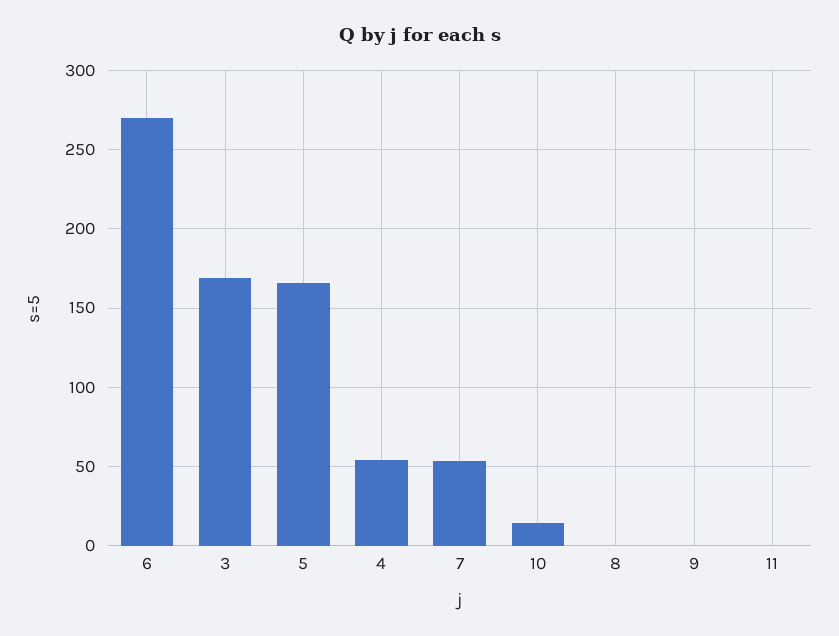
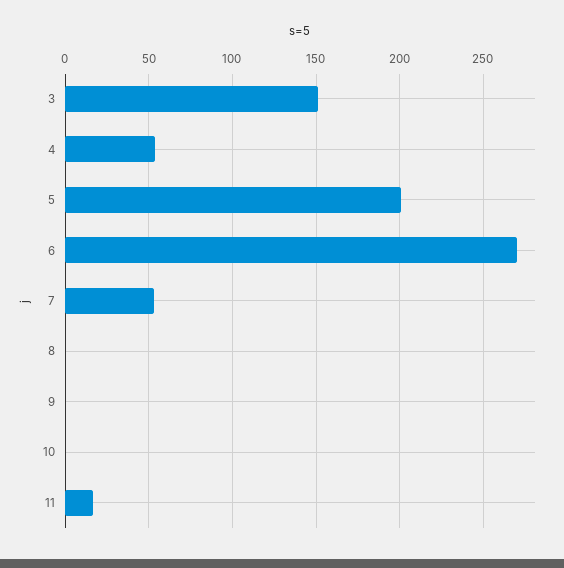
  {
    "6": 270,
-   "3": 170,
+   "3": 150,
-   "5": 165,
+   "5": 200,
    "4": 55,
    "7": 55,
-   "10": 15,
+   "10": 0,
    "8": 0,
    "9": 0,
-   "11": 0
+   "11": 15
  }

